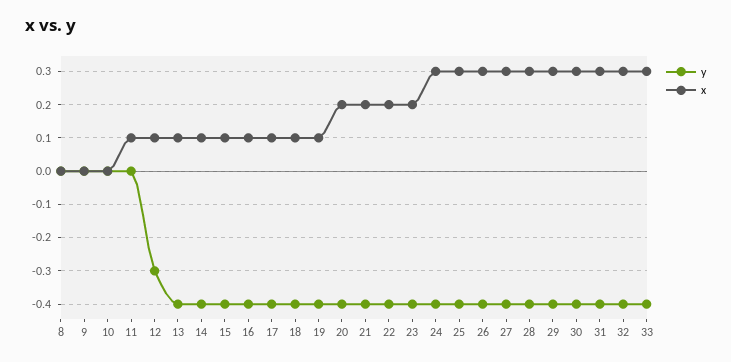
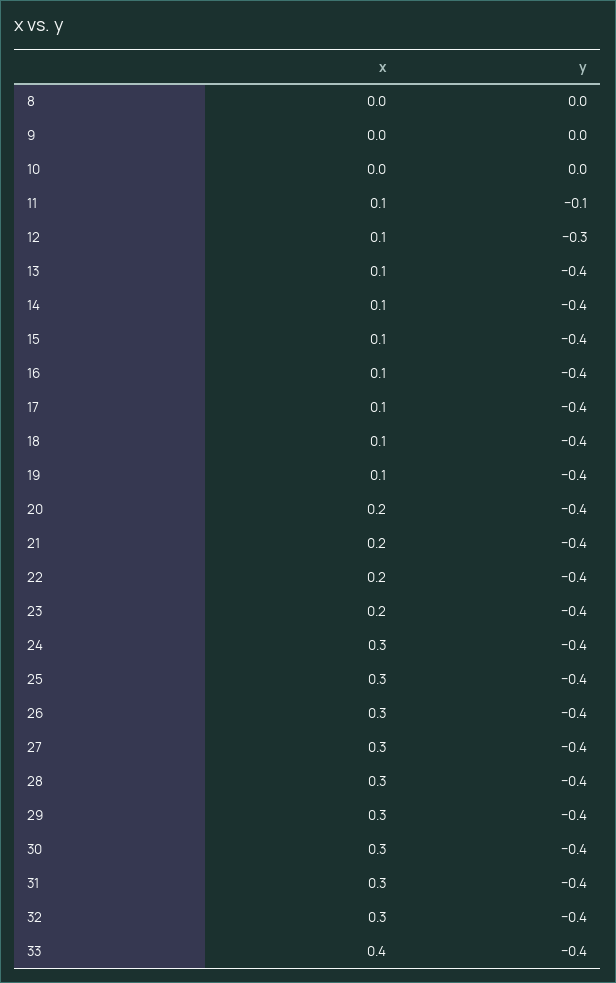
  {
    "y": {
      "8": 0,
      "9": 0,
      "10": 0,
-     "11": 0,
+     "11": -0.1,
      "12": -0.3,
      "13": -0.4,
      "14": -0.4,
      "15": -0.4,
      "16": -0.4,
      "17": -0.4,
      "18": -0.4,
      "19": -0.4,
      "20": -0.4,
      "21": -0.4,
      "22": -0.4,
      "23": -0.4,
      "24": -0.4,
      "25": -0.4,
      "26": -0.4,
      "27": -0.4,
      "28": -0.4,
      "29": -0.4,
      "30": -0.4,
      "31": -0.4,
      "32": -0.4,
      "33": -0.4
    },
    "x": {
      "8": 0,
      "9": 0,
      "10": 0,
      "11": 0.1,
      "12": 0.1,
      "13": 0.1,
      "14": 0.1,
      "15": 0.1,
      "16": 0.1,
      "17": 0.1,
      "18": 0.1,
      "19": 0.1,
      "20": 0.2,
      "21": 0.2,
      "22": 0.2,
      "23": 0.2,
      "24": 0.3,
      "25": 0.3,
      "26": 0.3,
      "27": 0.3,
      "28": 0.3,
      "29": 0.3,
      "30": 0.3,
      "31": 0.3,
      "32": 0.3,
-     "33": 0.3
+     "33": 0.4
    }
  }

